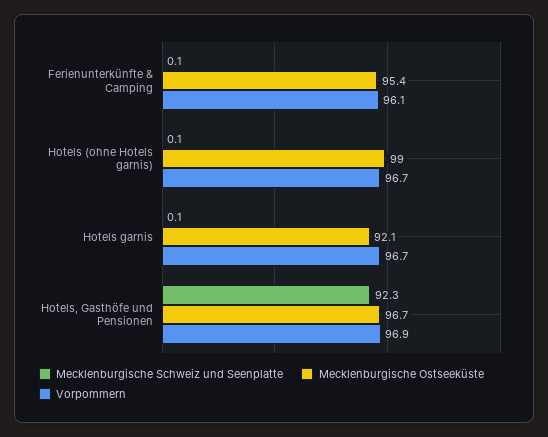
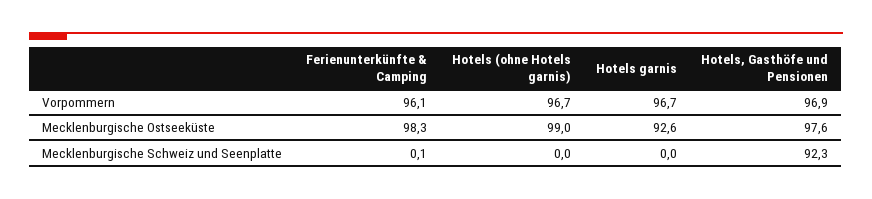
  {
    "Mecklenburgische Schweiz und Seenplatte": {
      "Ferienunterkünfte & Camping": 0.1,
-     "Hotels (ohne Hotels garnis)": 0.1,
+     "Hotels (ohne Hotels garnis)": 0,
-     "Hotels garnis": 0.1,
+     "Hotels garnis": 0,
      "Hotels, Gasthöfe und Pensionen": 92.3
    },
    "Mecklenburgische Ostseeküste": {
-     "Ferienunterkünfte & Camping": 95.4,
+     "Ferienunterkünfte & Camping": 98.3,
      "Hotels (ohne Hotels garnis)": 99,
-     "Hotels garnis": 92.1,
+     "Hotels garnis": 92.6,
-     "Hotels, Gasthöfe und Pensionen": 96.7
+     "Hotels, Gasthöfe und Pensionen": 97.6
    },
    "Vorpommern": {
      "Ferienunterkünfte & Camping": 96.1,
      "Hotels (ohne Hotels garnis)": 96.7,
      "Hotels garnis": 96.7,
      "Hotels, Gasthöfe und Pensionen": 96.9
    }
  }

